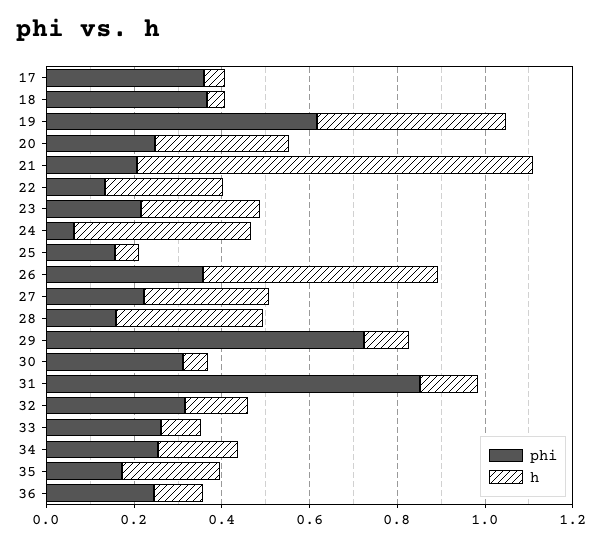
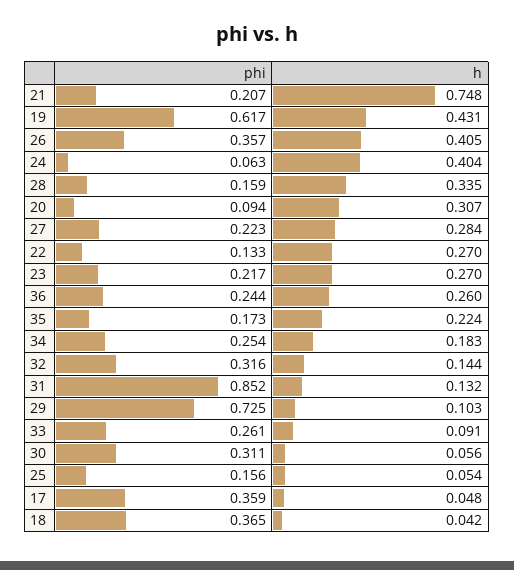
  {
    "phi": {
      "17": 0.359,
      "18": 0.365,
      "19": 0.617,
-     "20": 0.25,
+     "20": 0.094,
      "21": 0.207,
      "22": 0.133,
      "23": 0.217,
      "24": 0.063,
      "25": 0.156,
      "26": 0.357,
      "27": 0.223,
      "28": 0.159,
      "29": 0.725,
      "30": 0.311,
      "31": 0.852,
      "32": 0.316,
      "33": 0.261,
      "34": 0.254,
      "35": 0.173,
      "36": 0.244
    },
    "h": {
      "17": 0.048,
      "18": 0.042,
      "19": 0.431,
      "20": 0.307,
-     "21": 0.9,
+     "21": 0.748,
      "22": 0.27,
      "23": 0.27,
      "24": 0.404,
      "25": 0.054,
-     "26": 0.55,
+     "26": 0.405,
      "27": 0.284,
      "28": 0.335,
      "29": 0.103,
      "30": 0.056,
      "31": 0.132,
      "32": 0.144,
      "33": 0.091,
      "34": 0.183,
      "35": 0.224,
-     "36": 0.1
+     "36": 0.26
    }
  }

